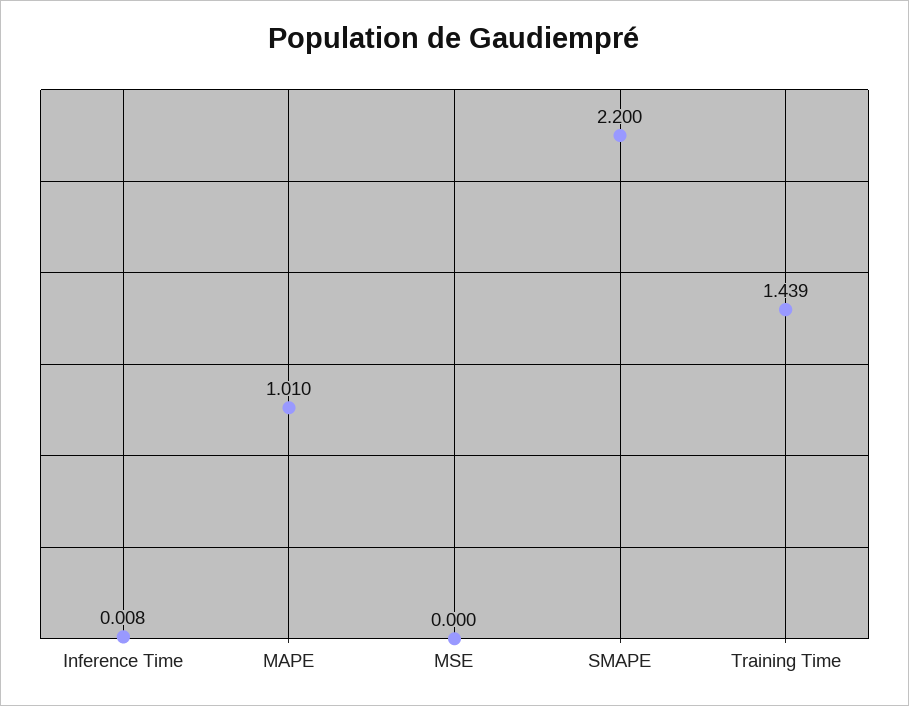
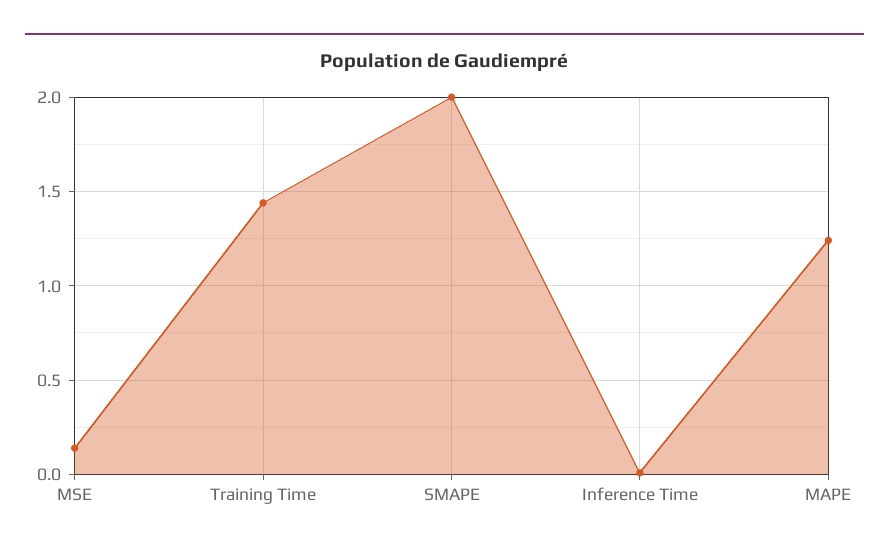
  {
    "Inference Time": 0.008,
-   "MAPE": 1.01,
+   "MAPE": 1.25,
-   "MSE": 0,
+   "MSE": 0.15,
-   "SMAPE": 2.2,
+   "SMAPE": 2,
    "Training Time": 1.439
  }

